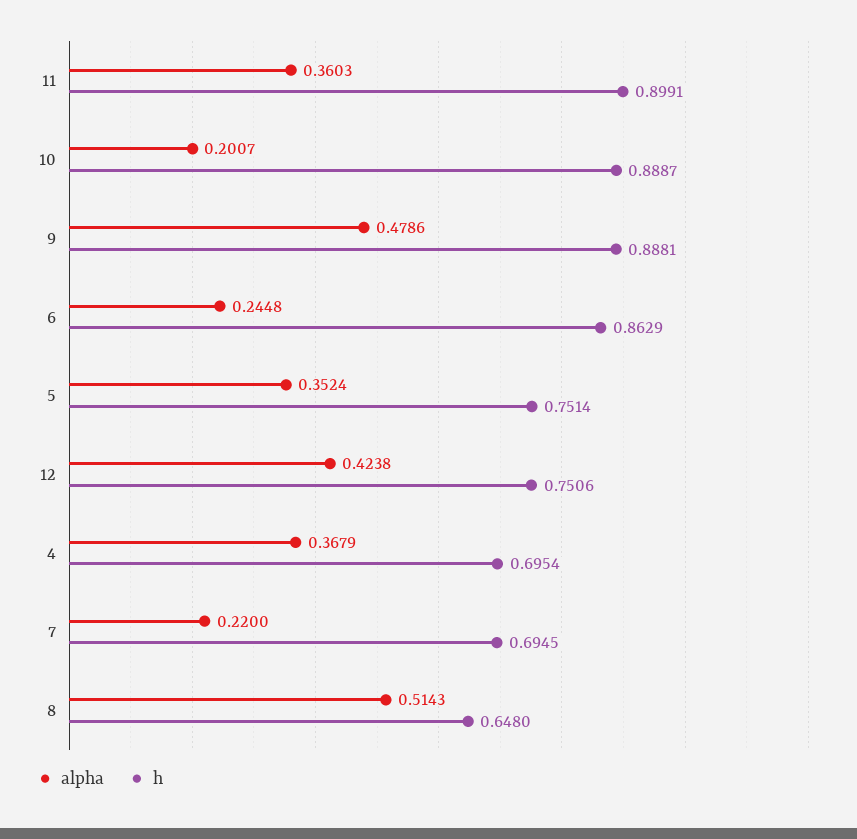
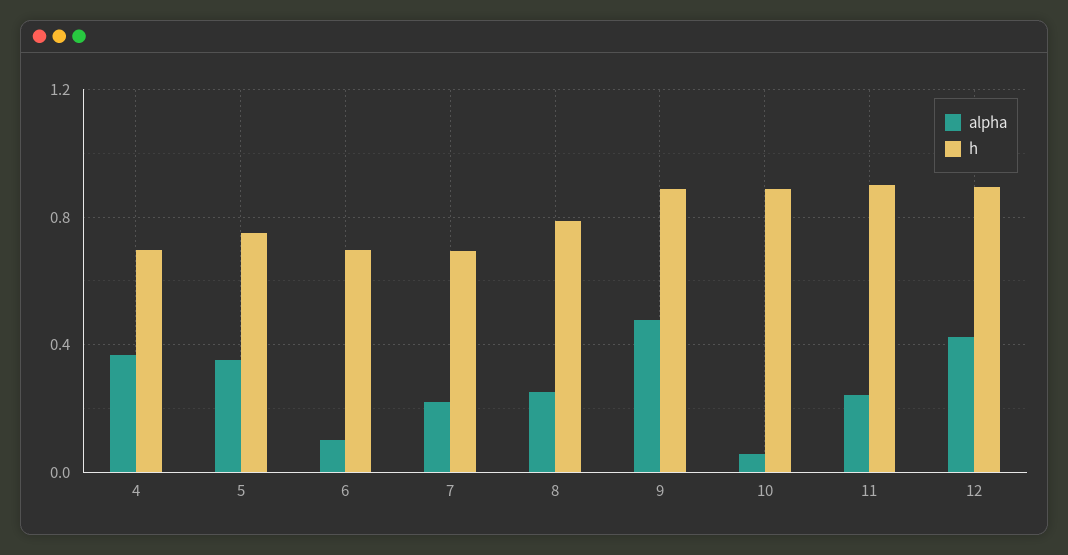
  {
    "alpha": {
-     "11": 0.3603,
+     "11": 0.25,
-     "10": 0.2007,
+     "10": 0.05,
      "9": 0.4786,
-     "6": 0.2448,
+     "6": 0.1,
      "5": 0.3524,
      "12": 0.4238,
      "4": 0.3679,
      "7": 0.22,
-     "8": 0.5143
+     "8": 0.25
    },
    "h": {
      "11": 0.8991,
      "10": 0.8887,
      "9": 0.8881,
-     "6": 0.8629,
+     "6": 0.7,
      "5": 0.7514,
-     "12": 0.7506,
+     "12": 0.9,
      "4": 0.6954,
      "7": 0.6945,
-     "8": 0.648
+     "8": 0.8
    }
  }

